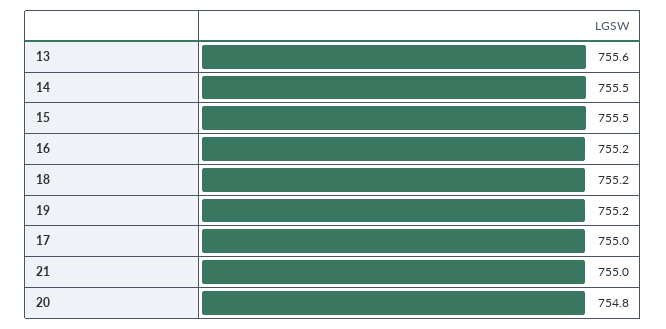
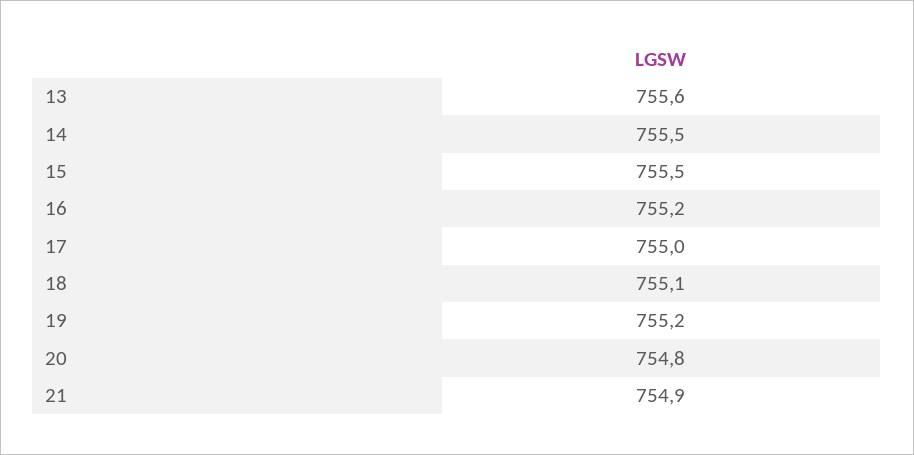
  {
    "13": 755.6,
    "14": 755.5,
    "15": 755.5,
    "16": 755.2,
-   "18": 755.2,
+   "18": 755.1,
    "19": 755.2,
    "17": 755,
-   "21": 755,
+   "21": 754.9,
    "20": 754.8
  }

